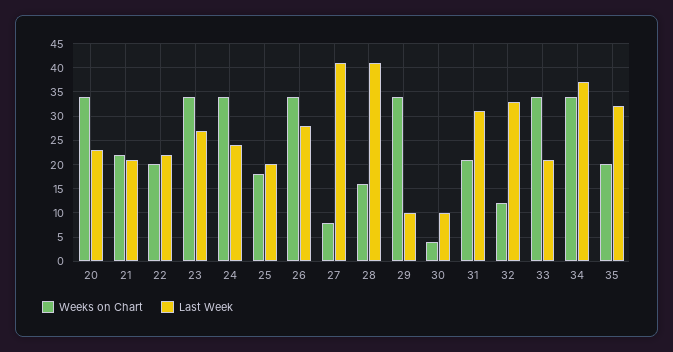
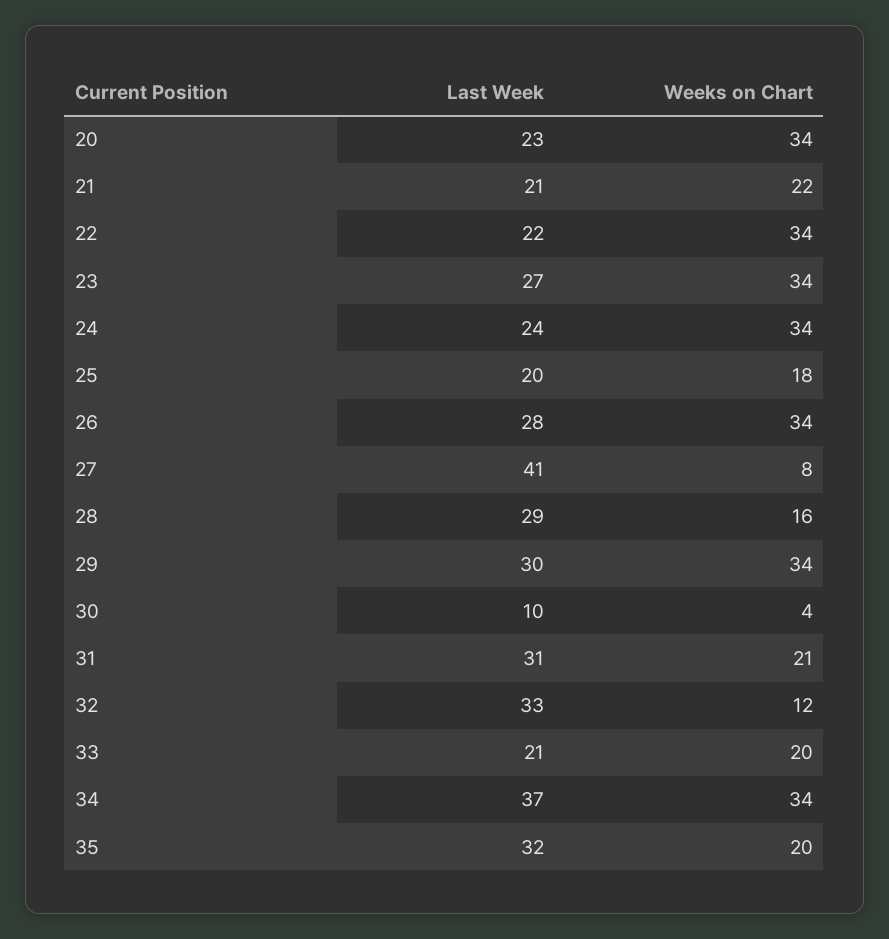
  {
    "Weeks on Chart": {
      "20": 34,
      "21": 22,
-     "22": 20,
+     "22": 34,
      "23": 34,
      "24": 34,
      "25": 18,
      "26": 34,
      "27": 8,
      "28": 16,
      "29": 34,
      "30": 4,
      "31": 21,
      "32": 12,
-     "33": 35,
+     "33": 20,
      "34": 34,
      "35": 20
    },
    "Last Week": {
      "20": 23,
      "21": 21,
      "22": 22,
      "23": 27,
      "24": 24,
      "25": 20,
      "26": 28,
      "27": 41,
-     "28": 40,
+     "28": 29,
-     "29": 10,
+     "29": 30,
      "30": 10,
      "31": 31,
      "32": 33,
      "33": 21,
      "34": 37,
      "35": 32
    }
  }

